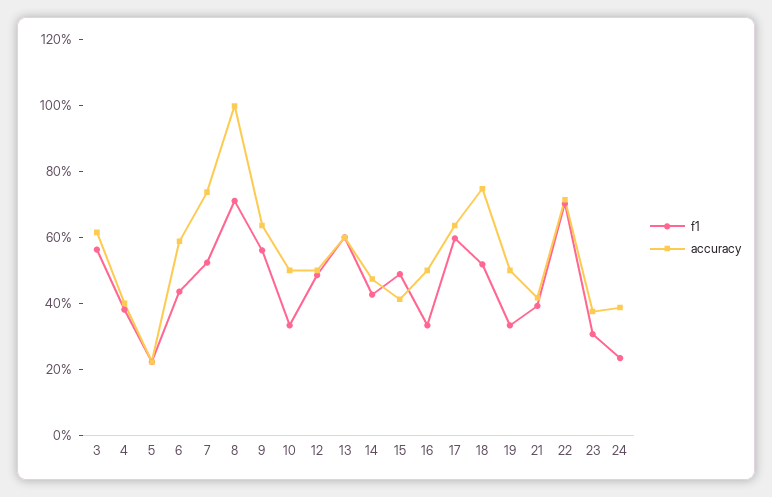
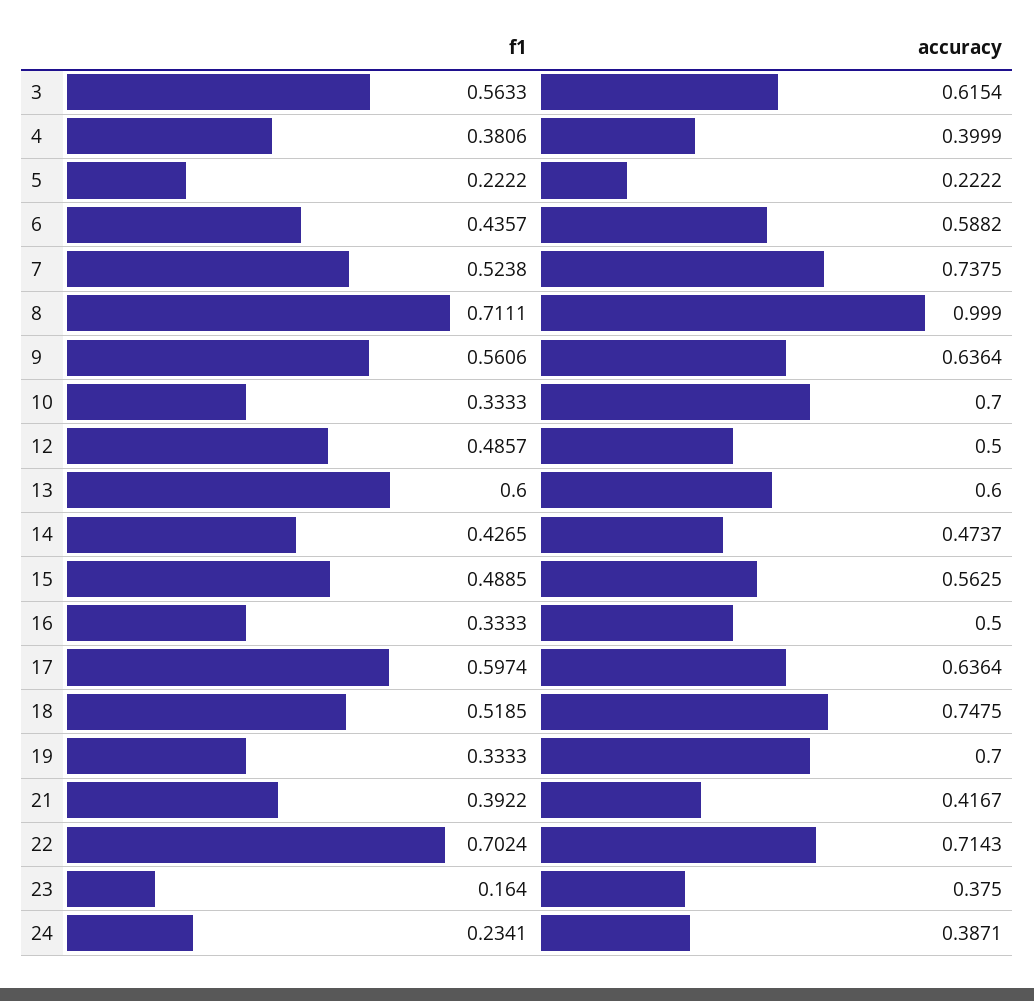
  {
    "f1": {
      "3": 0.5633,
      "4": 0.3806,
      "5": 0.2222,
      "6": 0.4357,
      "7": 0.5238,
      "8": 0.7111,
      "9": 0.5606,
      "10": 0.3333,
      "12": 0.4857,
      "13": 0.6,
      "14": 0.4265,
      "15": 0.4885,
      "16": 0.3333,
      "17": 0.5974,
      "18": 0.5185,
      "19": 0.3333,
      "21": 0.3922,
      "22": 0.7024,
-     "23": 0.3,
+     "23": 0.164,
      "24": 0.2341
    },
    "accuracy": {
      "3": 0.6154,
      "4": 0.3999,
      "5": 0.2222,
      "6": 0.5882,
      "7": 0.7375,
      "8": 0.999,
      "9": 0.6364,
-     "10": 0.5,
+     "10": 0.7,
      "12": 0.5,
      "13": 0.6,
      "14": 0.4737,
-     "15": 0.4,
+     "15": 0.5625,
      "16": 0.5,
      "17": 0.6364,
      "18": 0.7475,
-     "19": 0.5,
+     "19": 0.7,
      "21": 0.4167,
      "22": 0.7143,
      "23": 0.375,
      "24": 0.3871
    }
  }

